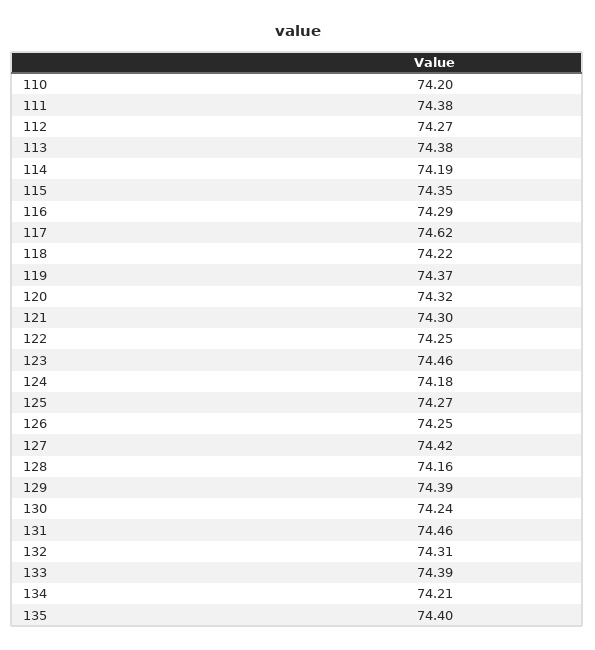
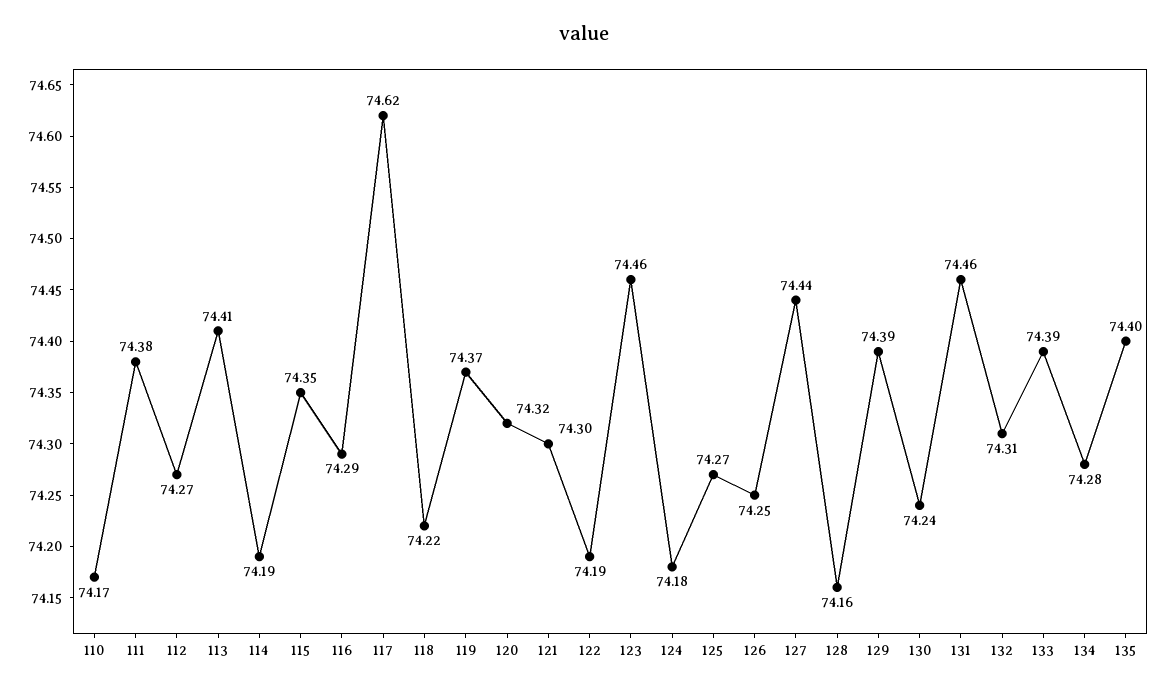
  {
-   "110": 74.2,
+   "110": 74.17,
    "111": 74.38,
    "112": 74.27,
-   "113": 74.38,
+   "113": 74.41,
    "114": 74.19,
    "115": 74.35,
    "116": 74.29,
    "117": 74.62,
    "118": 74.22,
    "119": 74.37,
    "120": 74.32,
    "121": 74.3,
-   "122": 74.25,
+   "122": 74.19,
    "123": 74.46,
    "124": 74.18,
    "125": 74.27,
    "126": 74.25,
-   "127": 74.42,
+   "127": 74.44,
    "128": 74.16,
    "129": 74.39,
    "130": 74.24,
    "131": 74.46,
    "132": 74.31,
    "133": 74.39,
-   "134": 74.21,
+   "134": 74.28,
    "135": 74.4
  }

